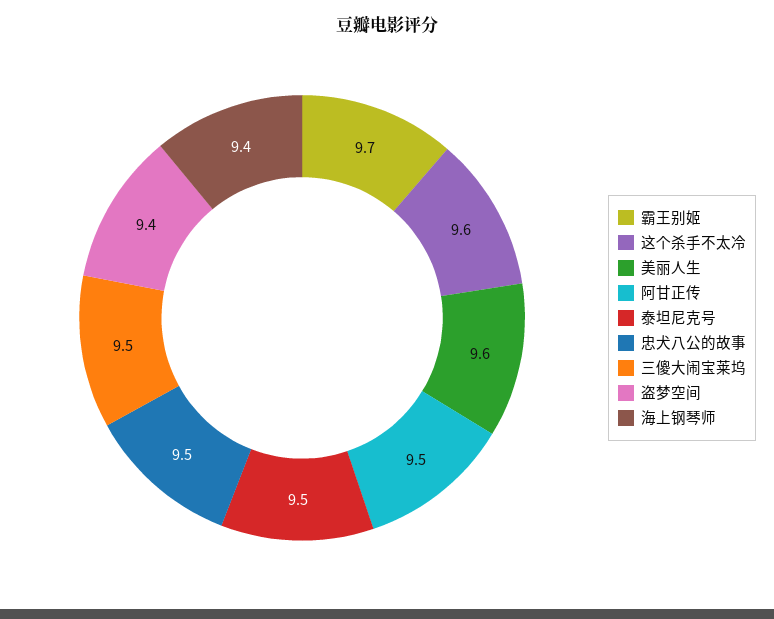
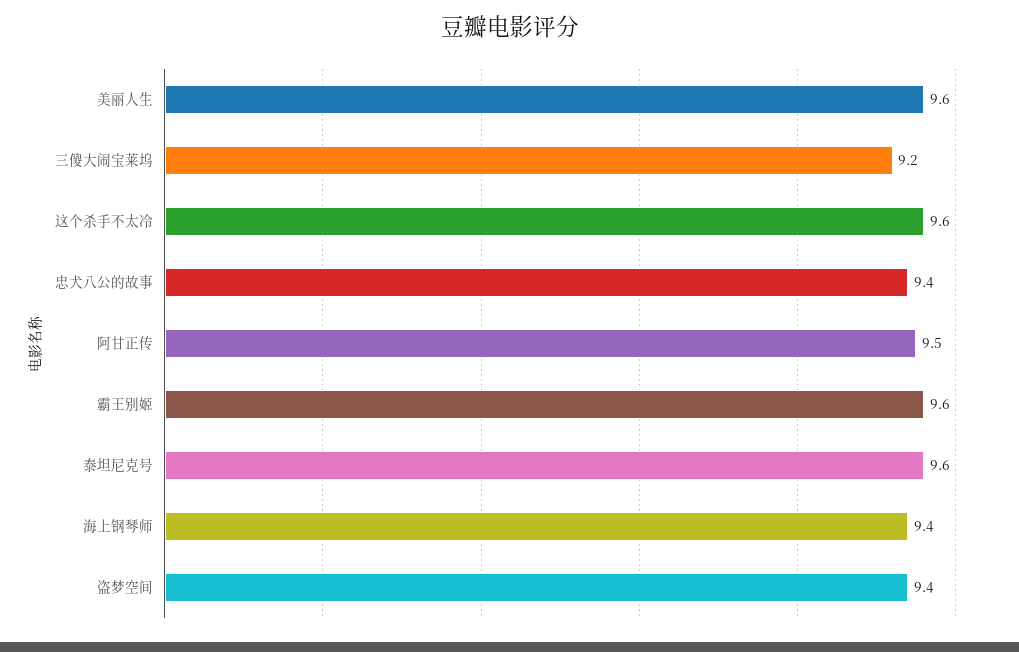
  {
-   "霸王别姬": 9.7,
+   "霸王别姬": 9.6,
    "这个杀手不太冷": 9.6,
    "美丽人生": 9.6,
    "阿甘正传": 9.5,
-   "泰坦尼克号": 9.5,
+   "泰坦尼克号": 9.6,
-   "忠犬八公的故事": 9.5,
+   "忠犬八公的故事": 9.4,
-   "三傻大闹宝莱坞": 9.5,
+   "三傻大闹宝莱坞": 9.2,
    "盗梦空间": 9.4,
    "海上钢琴师": 9.4
  }

